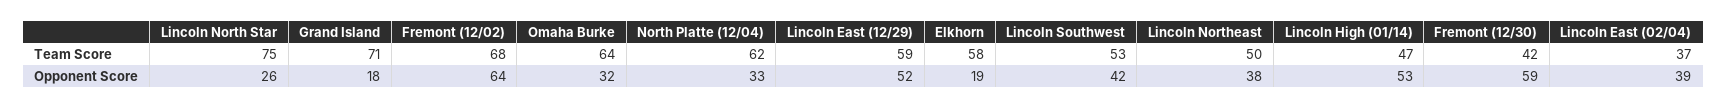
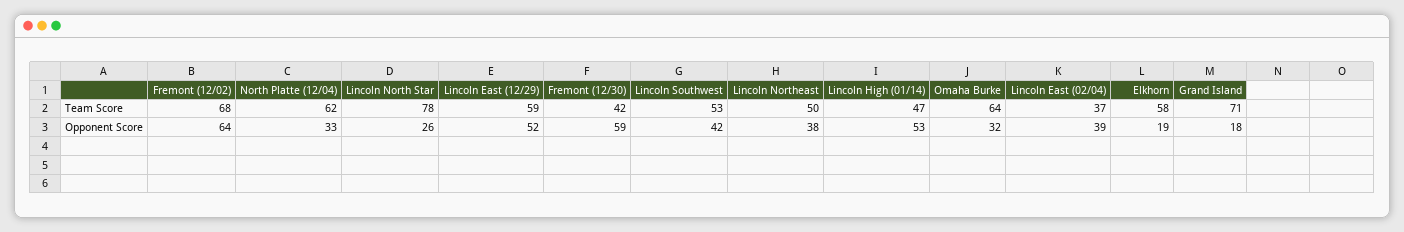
  {
    "Lincoln North Star": {
-     "Team Score": 75,
+     "Team Score": 78,
      "Opponent Score": 26
    },
    "Grand Island": {
      "Team Score": 71,
      "Opponent Score": 18
    },
    "Fremont (12/02)": {
      "Team Score": 68,
      "Opponent Score": 64
    },
    "Omaha Burke": {
      "Team Score": 64,
      "Opponent Score": 32
    },
    "North Platte (12/04)": {
      "Team Score": 62,
      "Opponent Score": 33
    },
    "Lincoln East (12/29)": {
      "Team Score": 59,
      "Opponent Score": 52
    },
    "Elkhorn": {
      "Team Score": 58,
      "Opponent Score": 19
    },
    "Lincoln Southwest": {
      "Team Score": 53,
      "Opponent Score": 42
    },
    "Lincoln Northeast": {
      "Team Score": 50,
      "Opponent Score": 38
    },
    "Lincoln High (01/14)": {
      "Team Score": 47,
      "Opponent Score": 53
    },
    "Fremont (12/30)": {
      "Team Score": 42,
      "Opponent Score": 59
    },
    "Lincoln East (02/04)": {
      "Team Score": 37,
      "Opponent Score": 39
    }
  }

